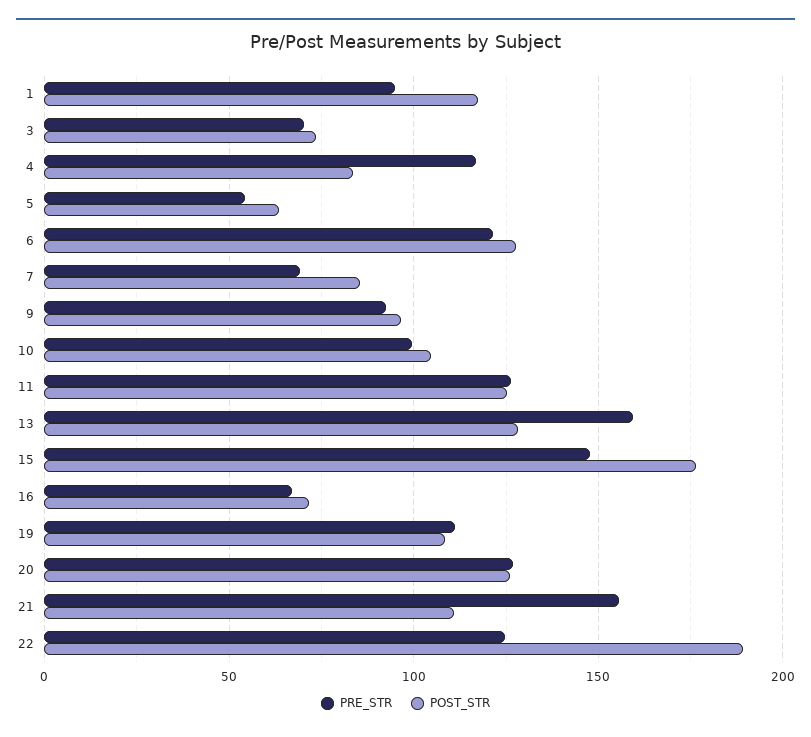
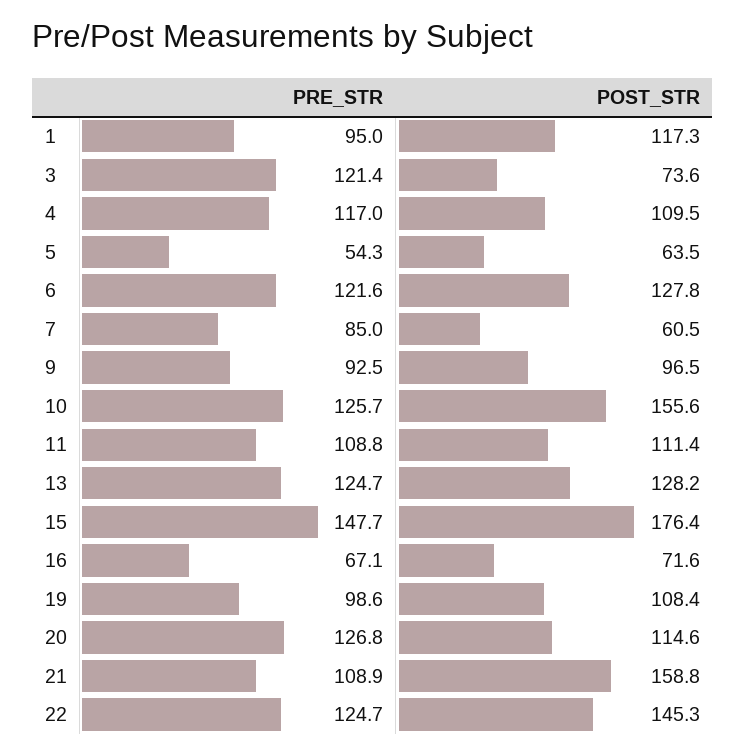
  {
    "PRE_STR": {
      "1": 95,
-     "3": 70,
+     "3": 121.4,
      "4": 117,
      "5": 54.3,
      "6": 121.6,
-     "7": 70,
+     "7": 85,
      "9": 92.5,
-     "10": 100,
+     "10": 125.7,
-     "11": 125,
+     "11": 108.8,
-     "13": 160,
+     "13": 124.7,
      "15": 147.7,
      "16": 67.1,
-     "19": 110,
+     "19": 98.6,
      "20": 126.8,
-     "21": 155,
+     "21": 108.9,
      "22": 124.7
    },
    "POST_STR": {
      "1": 117.3,
      "3": 73.6,
-     "4": 85,
+     "4": 109.5,
      "5": 63.5,
      "6": 127.8,
-     "7": 85,
+     "7": 60.5,
      "9": 96.5,
-     "10": 105,
+     "10": 155.6,
-     "11": 125,
+     "11": 111.4,
      "13": 128.2,
      "15": 176.4,
      "16": 71.6,
      "19": 108.4,
-     "20": 125,
+     "20": 114.6,
-     "21": 110,
+     "21": 158.8,
-     "22": 190
+     "22": 145.3
    }
  }

